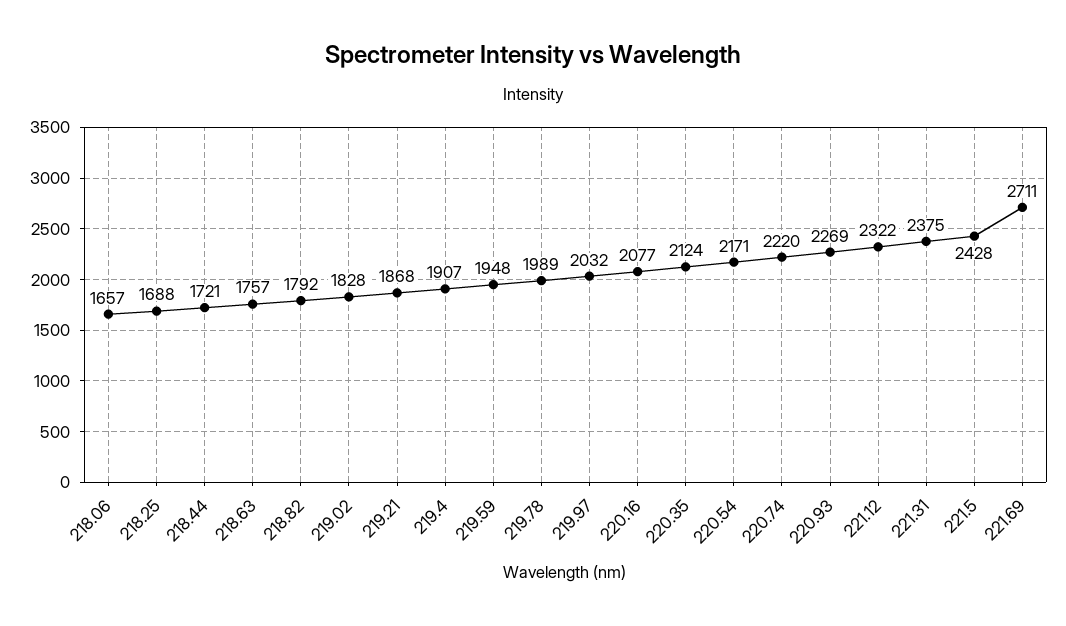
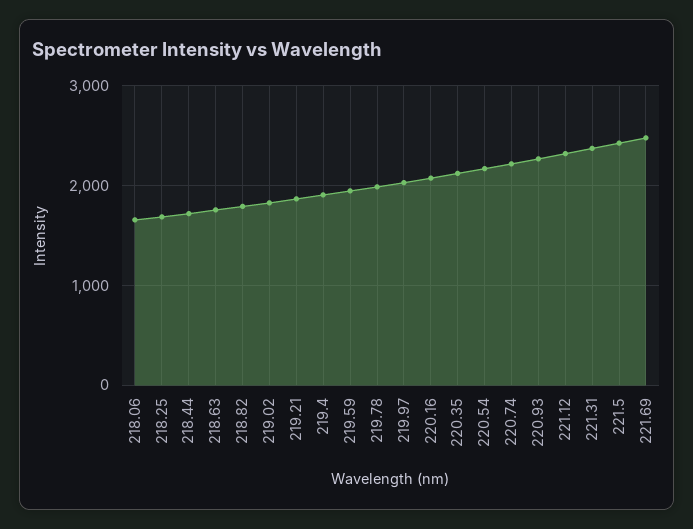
  {
    "218.06": 1657,
    "218.25": 1688,
    "218.44": 1721,
    "218.63": 1757,
    "218.82": 1792,
    "219.02": 1828,
    "219.21": 1868,
    "219.4": 1907,
    "219.59": 1948,
    "219.78": 1989,
    "219.97": 2032,
    "220.16": 2077,
    "220.35": 2124,
    "220.54": 2171,
    "220.74": 2220,
    "220.93": 2269,
    "221.12": 2322,
    "221.31": 2375,
    "221.5": 2428,
-   "221.69": 2711
+   "221.69": 2500
  }

